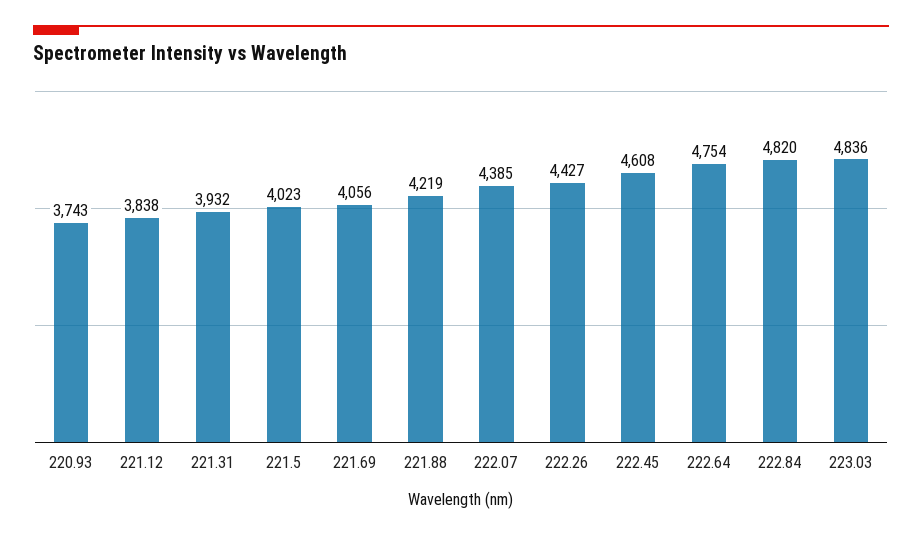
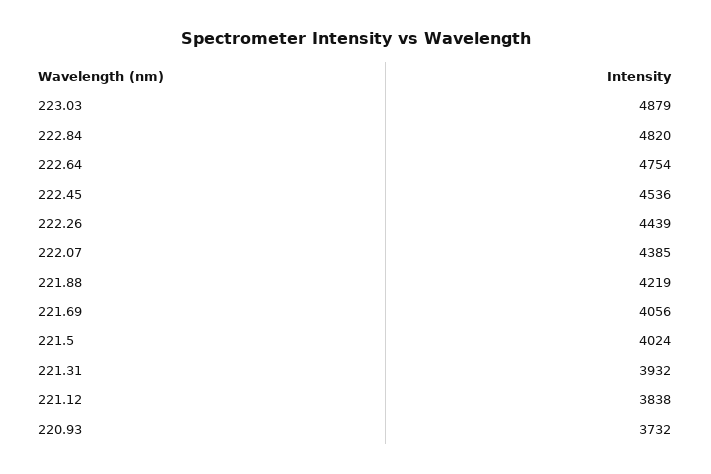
  {
-   "220.93": 3743,
+   "220.93": 3732,
    "221.12": 3838,
    "221.31": 3932,
-   "221.5": 4023,
+   "221.5": 4024,
    "221.69": 4056,
    "221.88": 4219,
    "222.07": 4385,
-   "222.26": 4427,
+   "222.26": 4439,
-   "222.45": 4608,
+   "222.45": 4536,
    "222.64": 4754,
    "222.84": 4820,
-   "223.03": 4836
+   "223.03": 4879
  }

